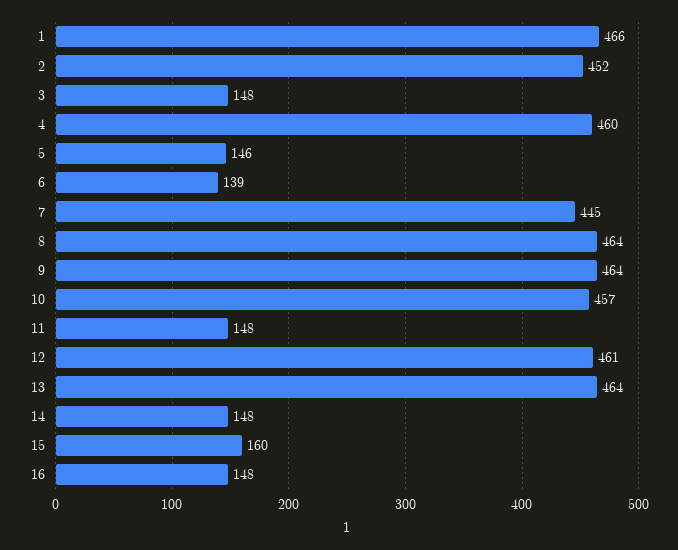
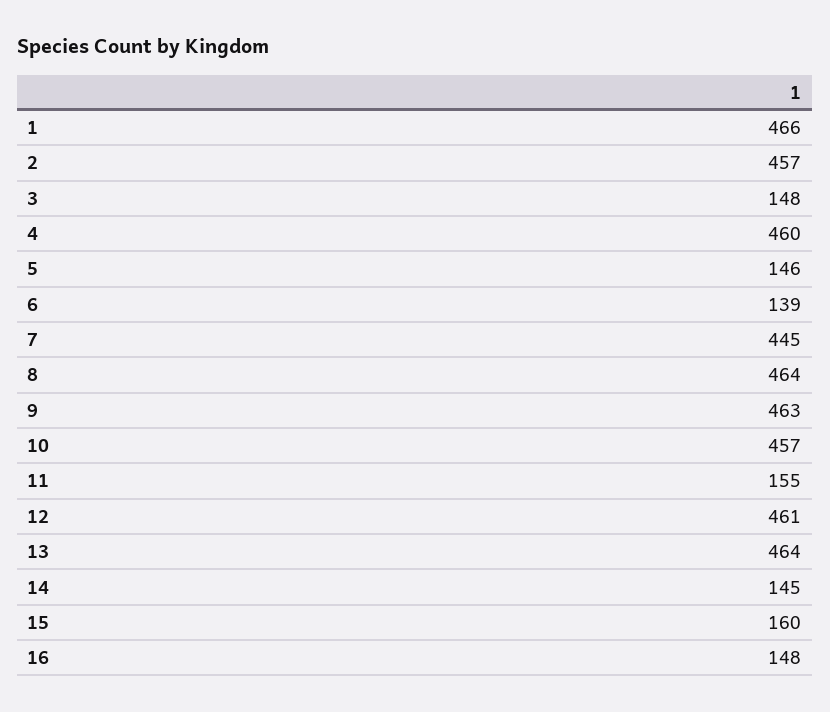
  {
    "1": 466,
-   "2": 452,
+   "2": 457,
    "3": 148,
    "4": 460,
    "5": 146,
    "6": 139,
    "7": 445,
    "8": 464,
-   "9": 464,
+   "9": 463,
    "10": 457,
-   "11": 148,
+   "11": 155,
    "12": 461,
    "13": 464,
-   "14": 148,
+   "14": 145,
    "15": 160,
    "16": 148
  }

